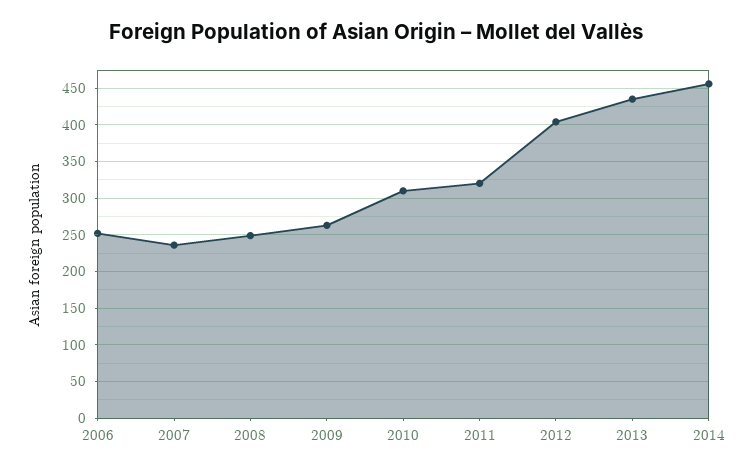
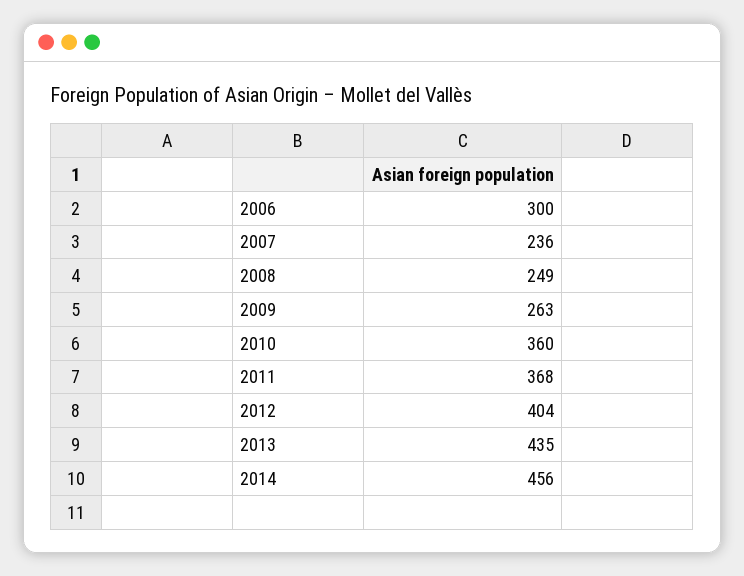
  {
-   "2006": 250,
+   "2006": 300,
    "2007": 236,
    "2008": 249,
    "2009": 263,
-   "2010": 310,
+   "2010": 360,
-   "2011": 320,
+   "2011": 368,
    "2012": 404,
    "2013": 435,
    "2014": 456
  }

